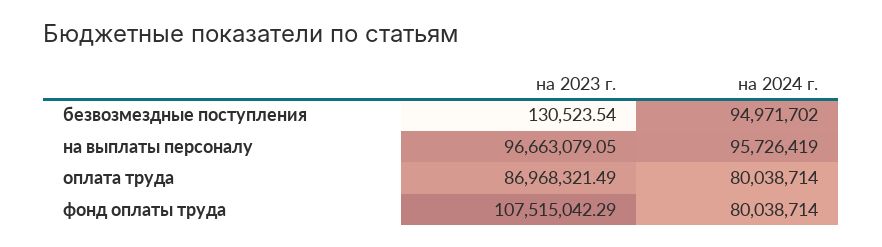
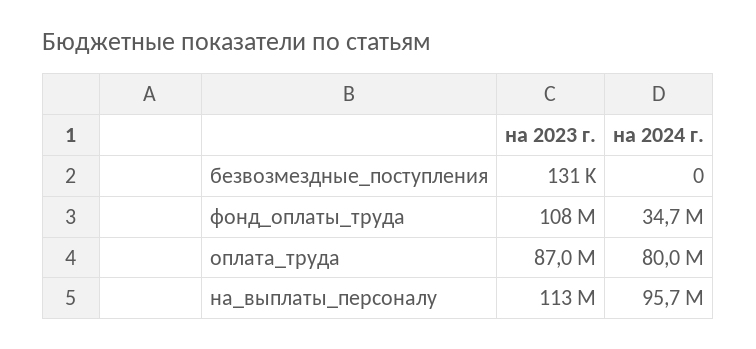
  {
    "на 2023 г.": {
      "безвозмездные поступления": 130523.54,
-     "на выплаты персоналу": 96663079.05,
+     "на выплаты персоналу": 113000000,
      "оплата труда": 86968321.49,
      "фонд оплаты труда": 107515042.29
    },
    "на 2024 г.": {
-     "безвозмездные поступления": 94971702,
+     "безвозмездные поступления": 0,
      "на выплаты персоналу": 95726419,
      "оплата труда": 80038714,
-     "фонд оплаты труда": 80038714
+     "фонд оплаты труда": 34700000
    }
  }

